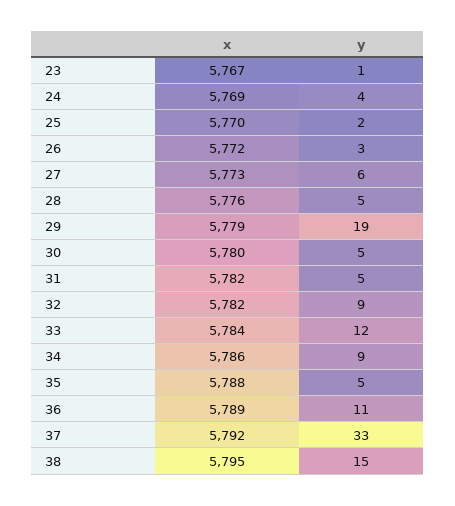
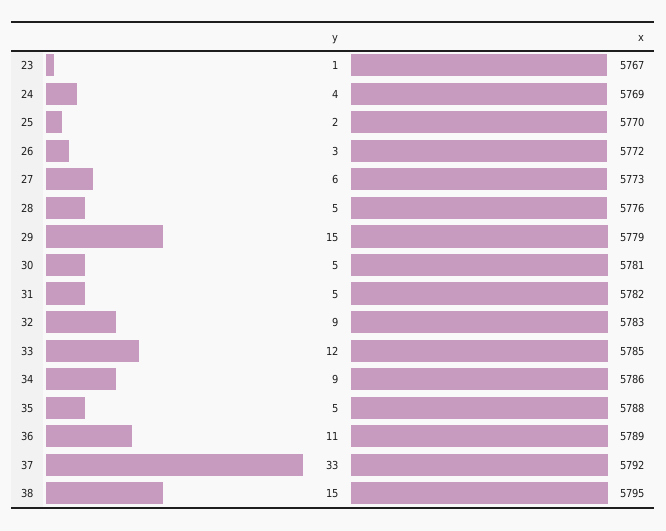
  {
    "x": {
      "23": 5767,
      "24": 5769,
      "25": 5770,
      "26": 5772,
      "27": 5773,
      "28": 5776,
      "29": 5779,
-     "30": 5780,
+     "30": 5781,
      "31": 5782,
-     "32": 5782,
+     "32": 5783,
-     "33": 5784,
+     "33": 5785,
      "34": 5786,
      "35": 5788,
      "36": 5789,
      "37": 5792,
      "38": 5795
    },
    "y": {
      "23": 1,
      "24": 4,
      "25": 2,
      "26": 3,
      "27": 6,
      "28": 5,
-     "29": 19,
+     "29": 15,
      "30": 5,
      "31": 5,
      "32": 9,
      "33": 12,
      "34": 9,
      "35": 5,
      "36": 11,
      "37": 33,
      "38": 15
    }
  }

